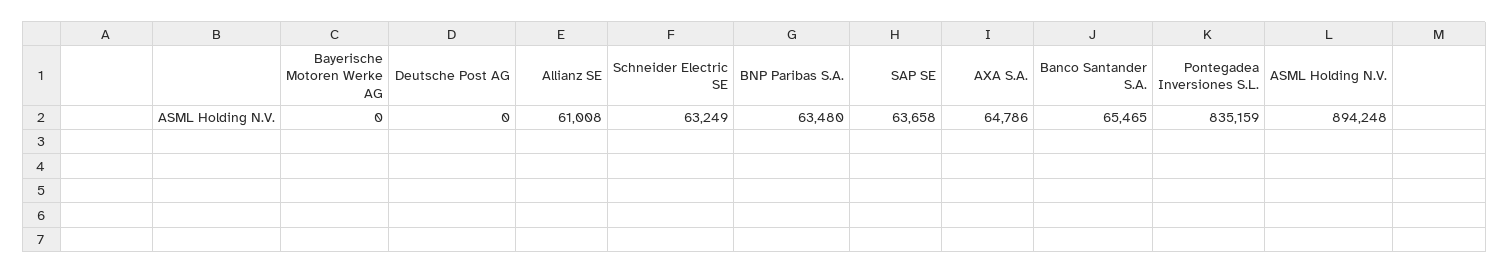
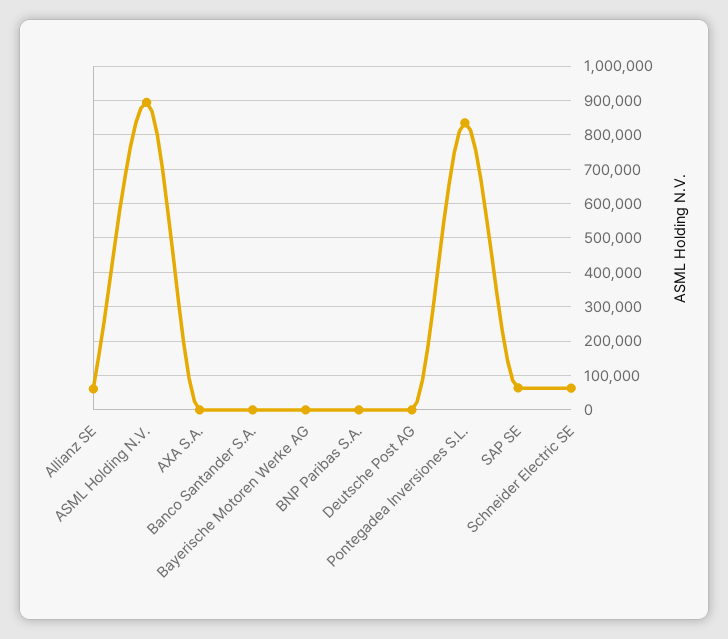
  {
    "Bayerische Motoren Werke AG": 0,
    "Deutsche Post AG": 0,
    "Allianz SE": 61008,
    "Schneider Electric SE": 63249,
-   "BNP Paribas S.A.": 63480,
+   "BNP Paribas S.A.": 0,
    "SAP SE": 63658,
-   "AXA S.A.": 64786,
+   "AXA S.A.": 0,
-   "Banco Santander S.A.": 65465,
+   "Banco Santander S.A.": 0,
    "Pontegadea Inversiones S.L.": 835159,
    "ASML Holding N.V.": 894248
  }

